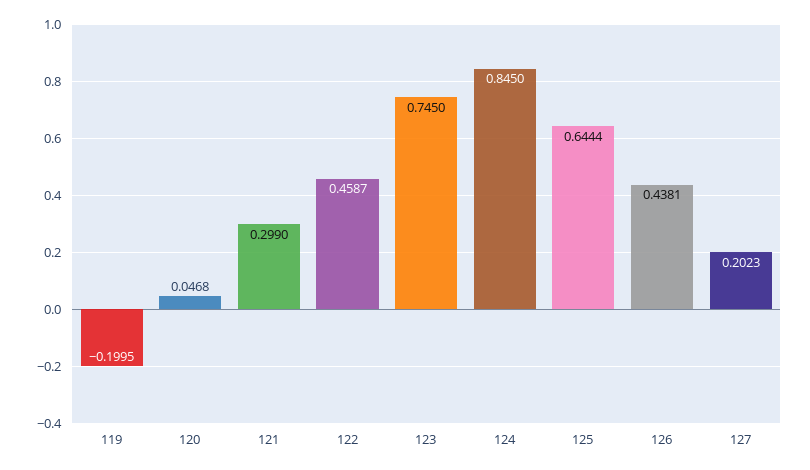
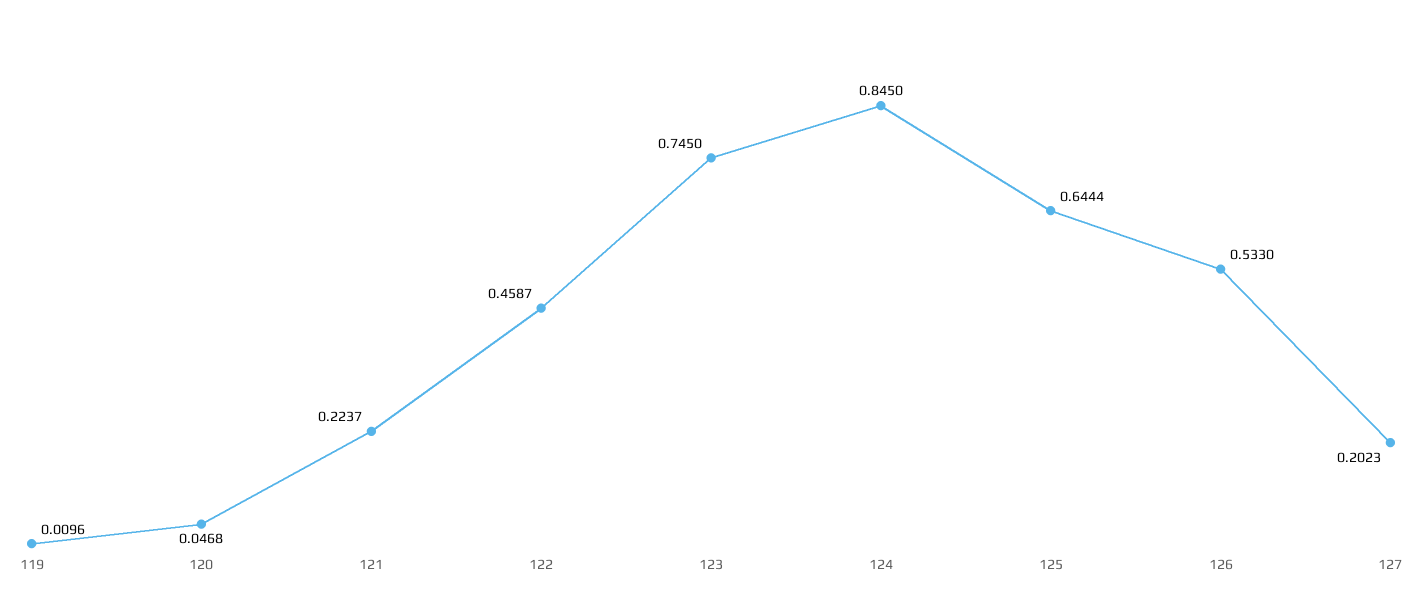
  {
-   "119": -0.1995,
+   "119": 0.0096,
    "120": 0.0468,
-   "121": 0.299,
+   "121": 0.2237,
    "122": 0.4587,
    "123": 0.745,
    "124": 0.845,
    "125": 0.6444,
-   "126": 0.4381,
+   "126": 0.533,
    "127": 0.2023
  }

